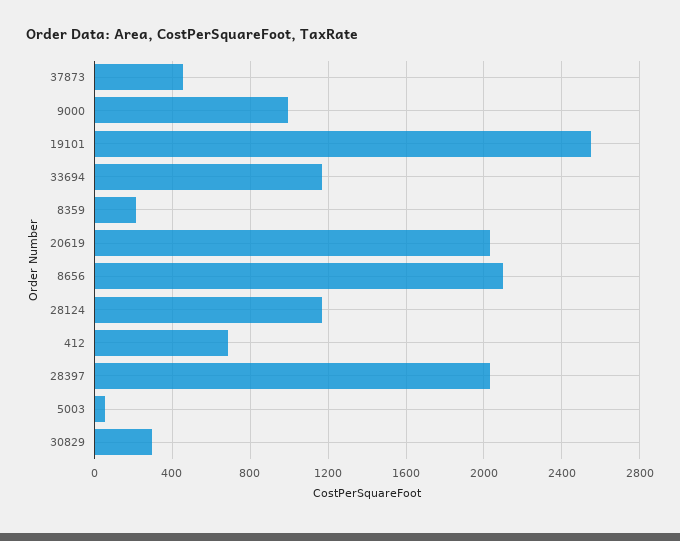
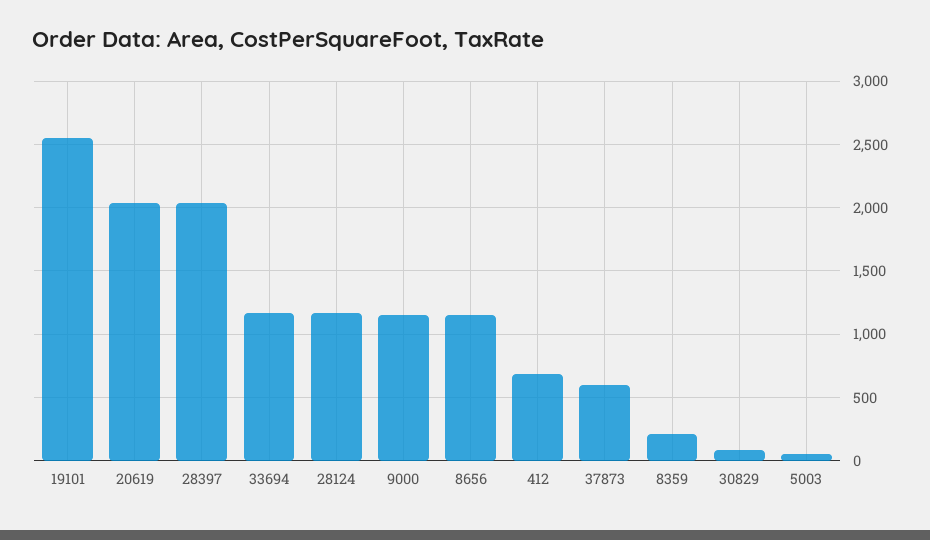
  {
-   "37873": 450,
+   "37873": 600,
-   "9000": 1000,
+   "9000": 1150,
    "19101": 2550,
    "33694": 1150,
    "8359": 200,
    "20619": 2050,
-   "8656": 2100,
+   "8656": 1150,
    "28124": 1150,
    "412": 700,
    "28397": 2050,
    "5003": 50,
-   "30829": 300
+   "30829": 100
  }

